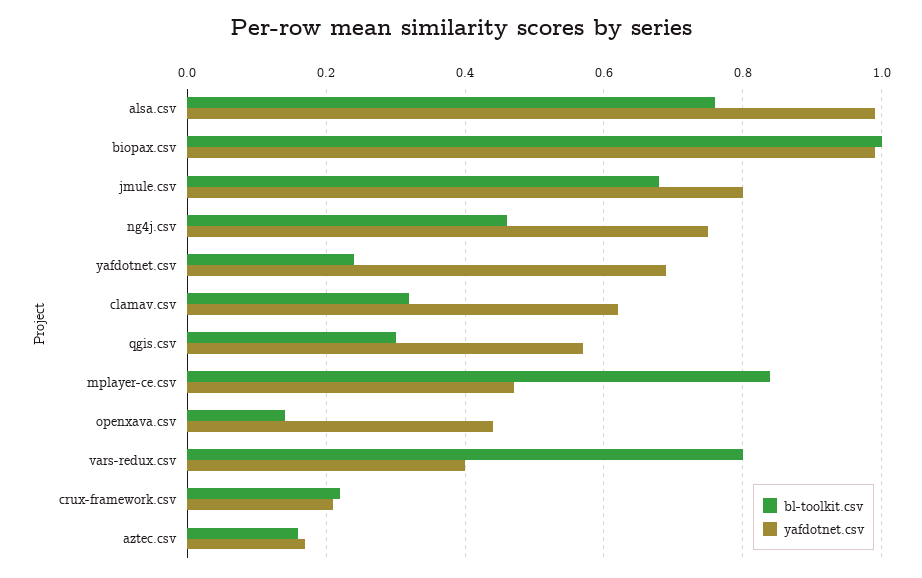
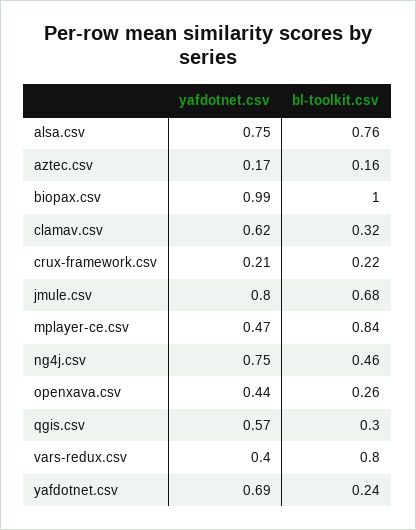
  {
    "bl-toolkit.csv": {
      "alsa.csv": 0.76,
      "biopax.csv": 1,
      "jmule.csv": 0.68,
      "ng4j.csv": 0.46,
      "yafdotnet.csv": 0.24,
      "clamav.csv": 0.32,
      "qgis.csv": 0.3,
      "mplayer-ce.csv": 0.84,
-     "openxava.csv": 0.15,
+     "openxava.csv": 0.26,
      "vars-redux.csv": 0.8,
      "crux-framework.csv": 0.22,
      "aztec.csv": 0.16
    },
    "yafdotnet.csv": {
-     "alsa.csv": 1,
+     "alsa.csv": 0.75,
      "biopax.csv": 0.99,
      "jmule.csv": 0.8,
      "ng4j.csv": 0.75,
      "yafdotnet.csv": 0.69,
      "clamav.csv": 0.62,
      "qgis.csv": 0.57,
      "mplayer-ce.csv": 0.47,
      "openxava.csv": 0.44,
      "vars-redux.csv": 0.4,
      "crux-framework.csv": 0.21,
      "aztec.csv": 0.17
    }
  }

